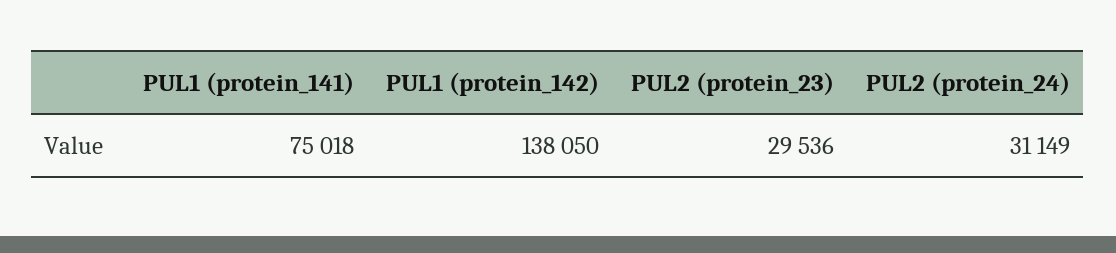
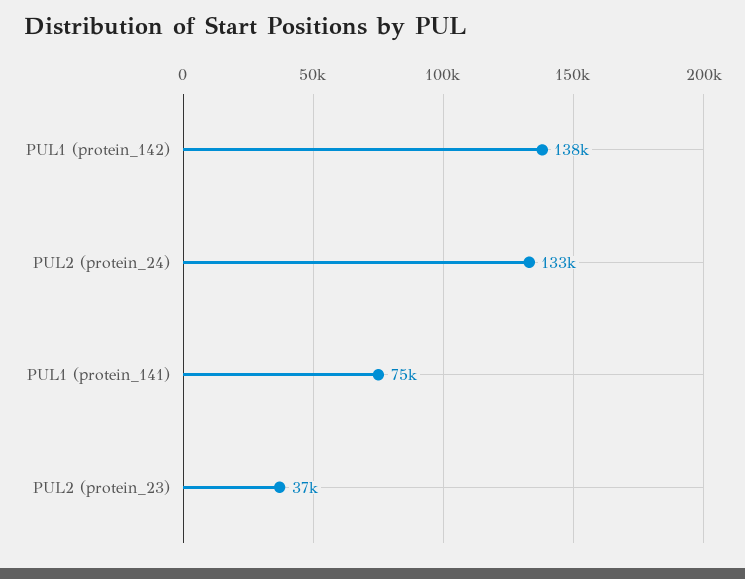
  {
    "PUL1 (protein_141)": 75018,
    "PUL1 (protein_142)": 138050,
-   "PUL2 (protein_23)": 29536,
+   "PUL2 (protein_23)": 37000,
-   "PUL2 (protein_24)": 31149
+   "PUL2 (protein_24)": 133000
  }

